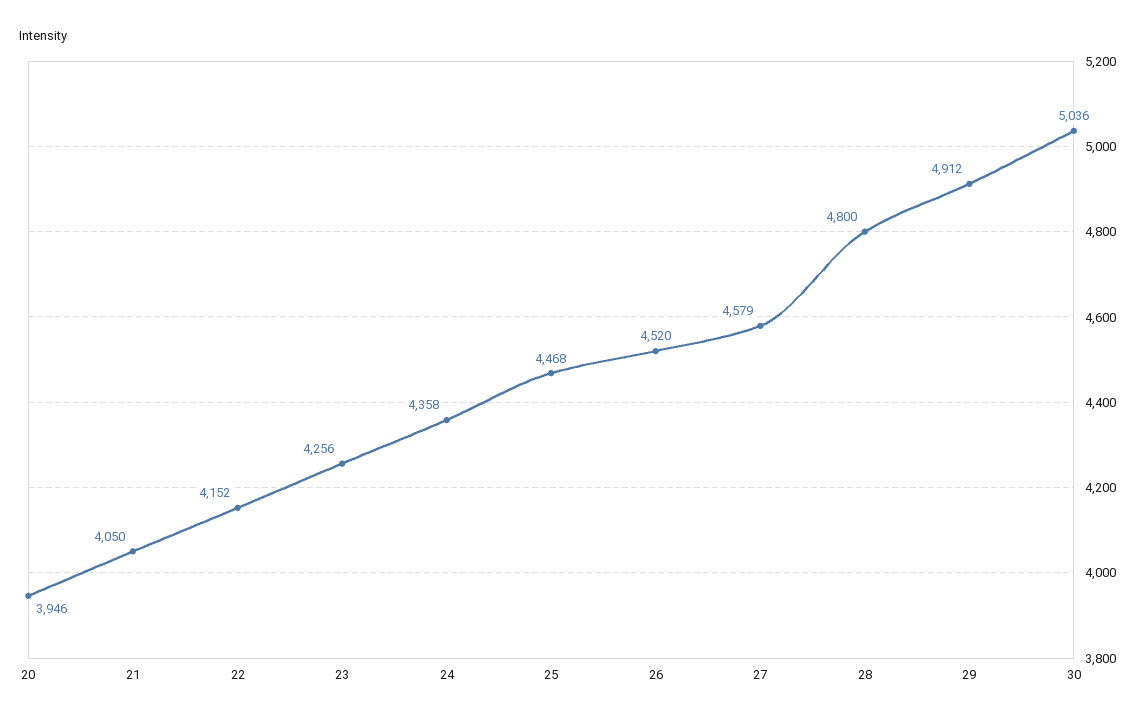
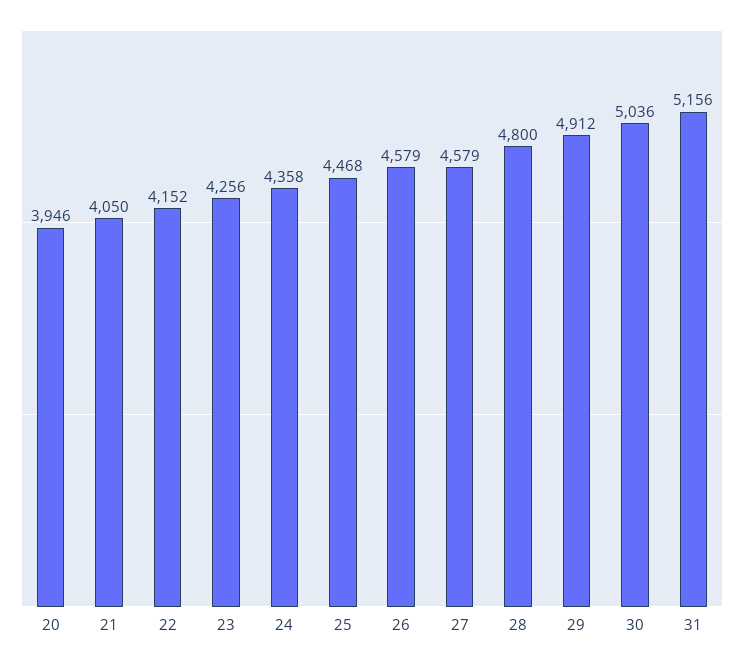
  {
    "20": 3946,
    "21": 4050,
    "22": 4152,
    "23": 4256,
    "24": 4358,
    "25": 4468,
-   "26": 4520,
+   "26": 4579,
    "27": 4579,
    "28": 4800,
    "29": 4912,
-   "30": 5036
+   "30": 5036,
+   "31": 5156
  }

